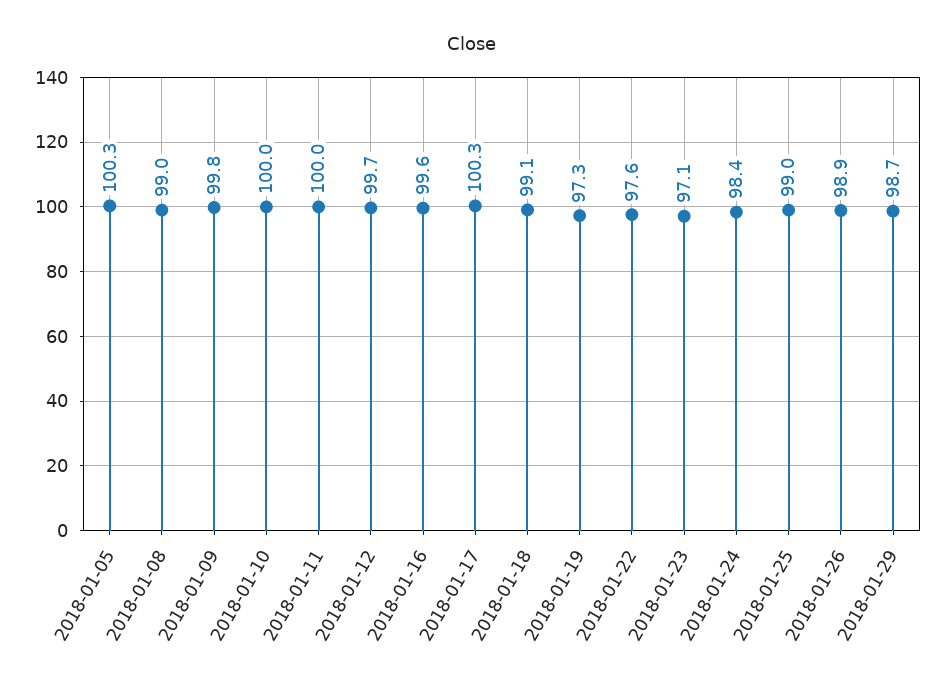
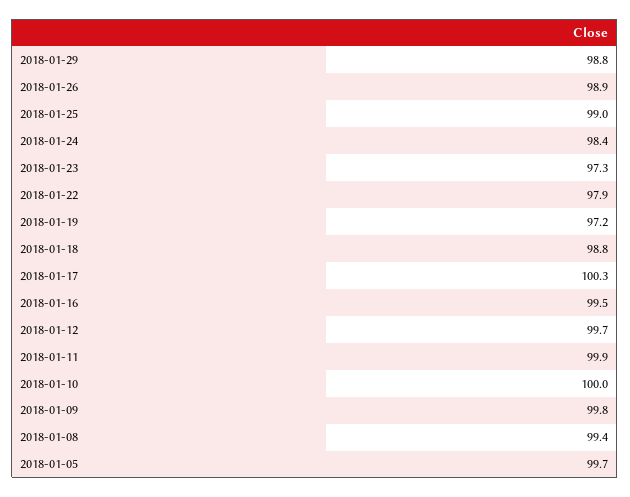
  {
-   "2018-01-05": 100.3,
+   "2018-01-05": 99.7,
-   "2018-01-08": 99,
+   "2018-01-08": 99.4,
    "2018-01-09": 99.8,
    "2018-01-10": 100,
-   "2018-01-11": 100,
+   "2018-01-11": 99.9,
    "2018-01-12": 99.7,
-   "2018-01-16": 99.6,
+   "2018-01-16": 99.5,
    "2018-01-17": 100.3,
-   "2018-01-18": 99.1,
+   "2018-01-18": 98.8,
-   "2018-01-19": 97.3,
+   "2018-01-19": 97.2,
-   "2018-01-22": 97.6,
+   "2018-01-22": 97.9,
-   "2018-01-23": 97.1,
+   "2018-01-23": 97.3,
    "2018-01-24": 98.4,
    "2018-01-25": 99,
    "2018-01-26": 98.9,
-   "2018-01-29": 98.7
+   "2018-01-29": 98.8
  }

